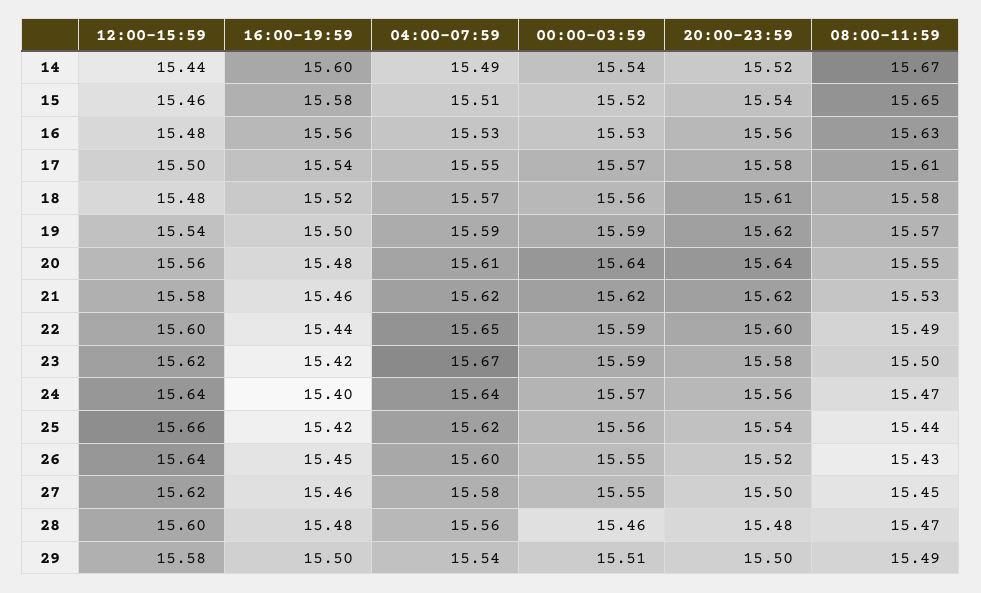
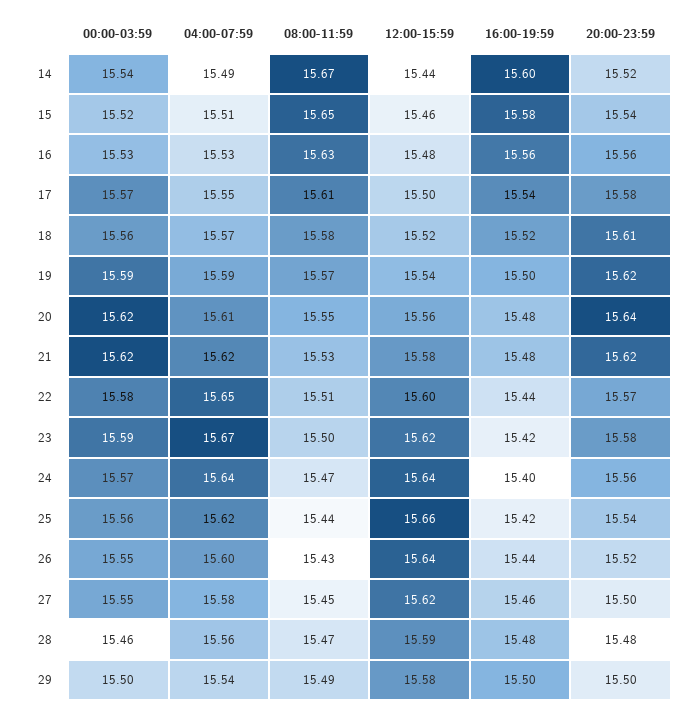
  {
    "12:00-15:59": {
      "14": 15.44,
      "15": 15.46,
      "16": 15.48,
      "17": 15.5,
-     "18": 15.48,
+     "18": 15.52,
      "19": 15.54,
      "20": 15.56,
      "21": 15.58,
      "22": 15.6,
      "23": 15.62,
      "24": 15.64,
      "25": 15.66,
      "26": 15.64,
      "27": 15.62,
-     "28": 15.6,
+     "28": 15.59,
      "29": 15.58
    },
    "16:00-19:59": {
      "14": 15.6,
      "15": 15.58,
      "16": 15.56,
      "17": 15.54,
      "18": 15.52,
      "19": 15.5,
      "20": 15.48,
-     "21": 15.46,
+     "21": 15.48,
      "22": 15.44,
      "23": 15.42,
      "24": 15.4,
      "25": 15.42,
-     "26": 15.45,
+     "26": 15.44,
      "27": 15.46,
      "28": 15.48,
      "29": 15.5
    },
    "04:00-07:59": {
      "14": 15.49,
      "15": 15.51,
      "16": 15.53,
      "17": 15.55,
      "18": 15.57,
      "19": 15.59,
      "20": 15.61,
      "21": 15.62,
      "22": 15.65,
      "23": 15.67,
      "24": 15.64,
      "25": 15.62,
      "26": 15.6,
      "27": 15.58,
      "28": 15.56,
      "29": 15.54
    },
    "00:00-03:59": {
      "14": 15.54,
      "15": 15.52,
      "16": 15.53,
      "17": 15.57,
      "18": 15.56,
      "19": 15.59,
-     "20": 15.64,
+     "20": 15.62,
      "21": 15.62,
-     "22": 15.59,
+     "22": 15.58,
      "23": 15.59,
      "24": 15.57,
      "25": 15.56,
      "26": 15.55,
      "27": 15.55,
      "28": 15.46,
-     "29": 15.51
+     "29": 15.5
    },
    "20:00-23:59": {
      "14": 15.52,
      "15": 15.54,
      "16": 15.56,
      "17": 15.58,
      "18": 15.61,
      "19": 15.62,
      "20": 15.64,
      "21": 15.62,
-     "22": 15.6,
+     "22": 15.57,
      "23": 15.58,
      "24": 15.56,
      "25": 15.54,
      "26": 15.52,
      "27": 15.5,
      "28": 15.48,
      "29": 15.5
    },
    "08:00-11:59": {
      "14": 15.67,
      "15": 15.65,
      "16": 15.63,
      "17": 15.61,
      "18": 15.58,
      "19": 15.57,
      "20": 15.55,
      "21": 15.53,
-     "22": 15.49,
+     "22": 15.51,
      "23": 15.5,
      "24": 15.47,
      "25": 15.44,
      "26": 15.43,
      "27": 15.45,
      "28": 15.47,
      "29": 15.49
    }
  }

